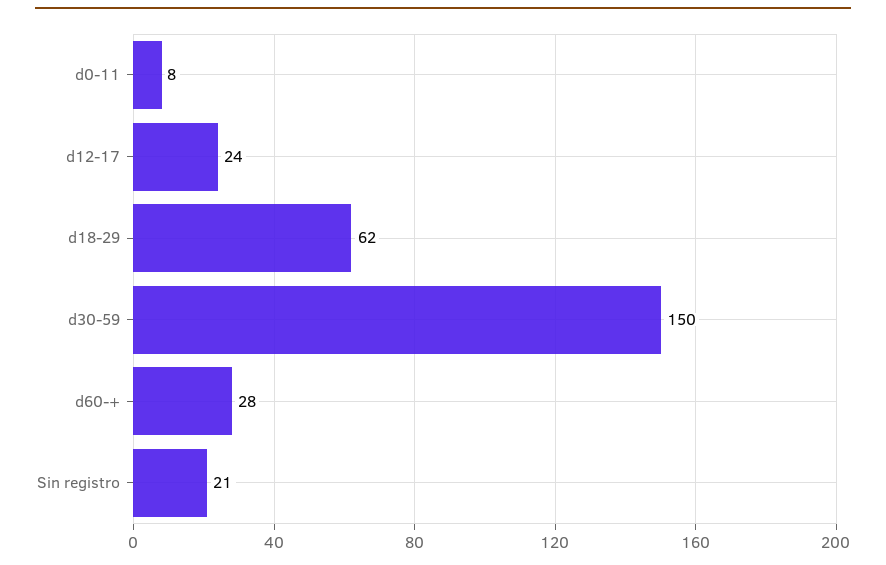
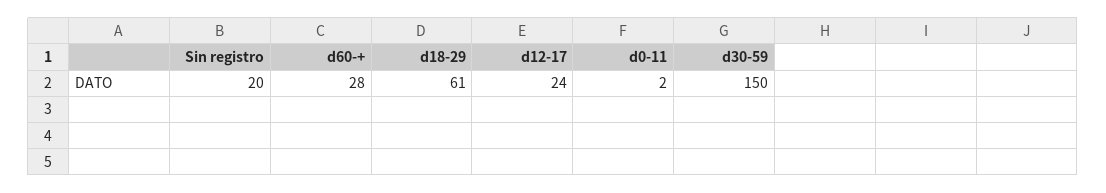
  {
-   "d0-11": 8,
+   "d0-11": 2,
    "d12-17": 24,
-   "d18-29": 62,
+   "d18-29": 61,
    "d30-59": 150,
    "d60-+": 28,
-   "Sin registro": 21
+   "Sin registro": 20
  }

